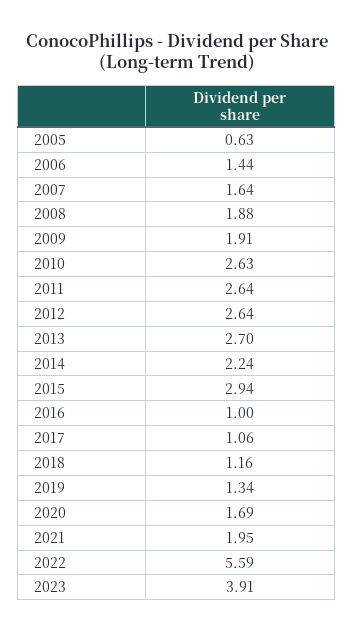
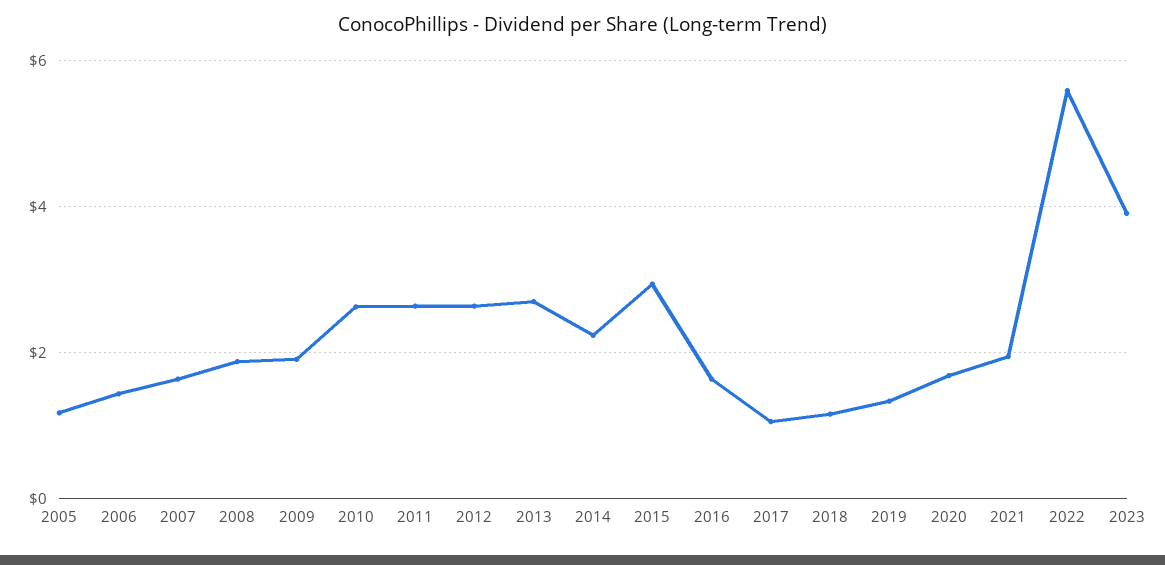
  {
-   "2005": 0.63,
+   "2005": 1.2,
    "2006": 1.44,
    "2007": 1.64,
    "2008": 1.88,
    "2009": 1.91,
    "2010": 2.63,
    "2011": 2.64,
    "2012": 2.64,
    "2013": 2.7,
    "2014": 2.24,
    "2015": 2.94,
-   "2016": 1,
+   "2016": 1.6,
    "2017": 1.06,
    "2018": 1.16,
    "2019": 1.34,
    "2020": 1.69,
    "2021": 1.95,
    "2022": 5.59,
    "2023": 3.91
  }

